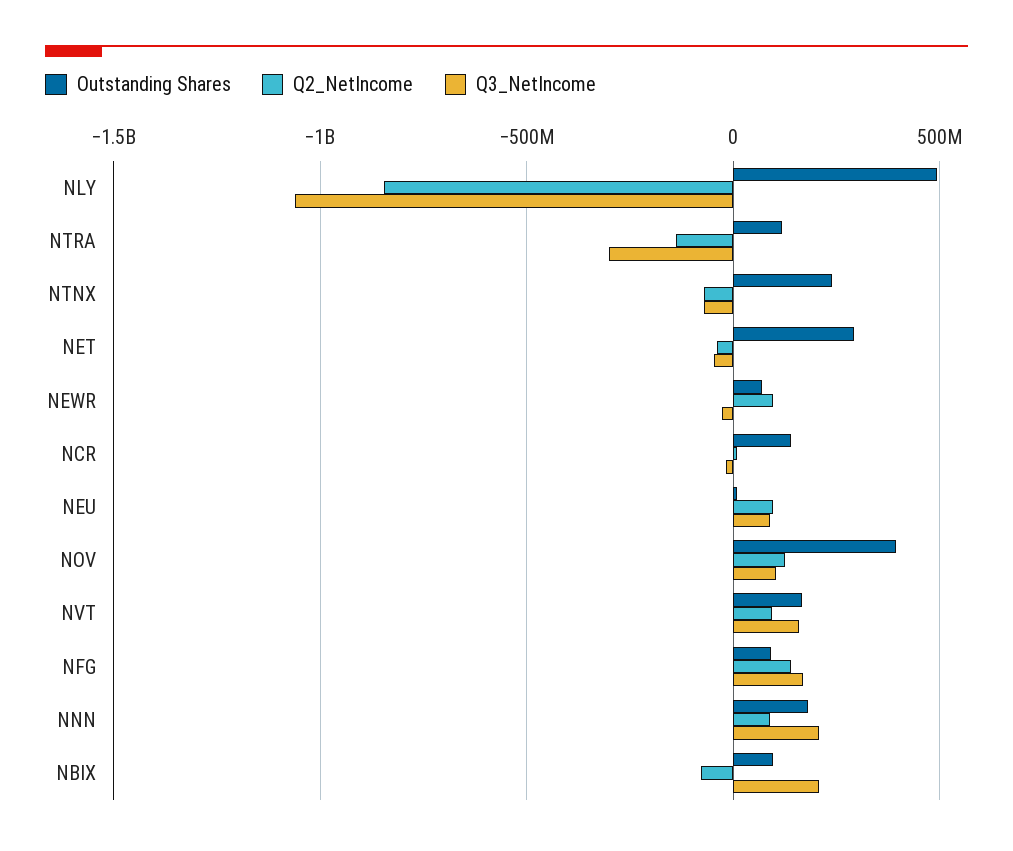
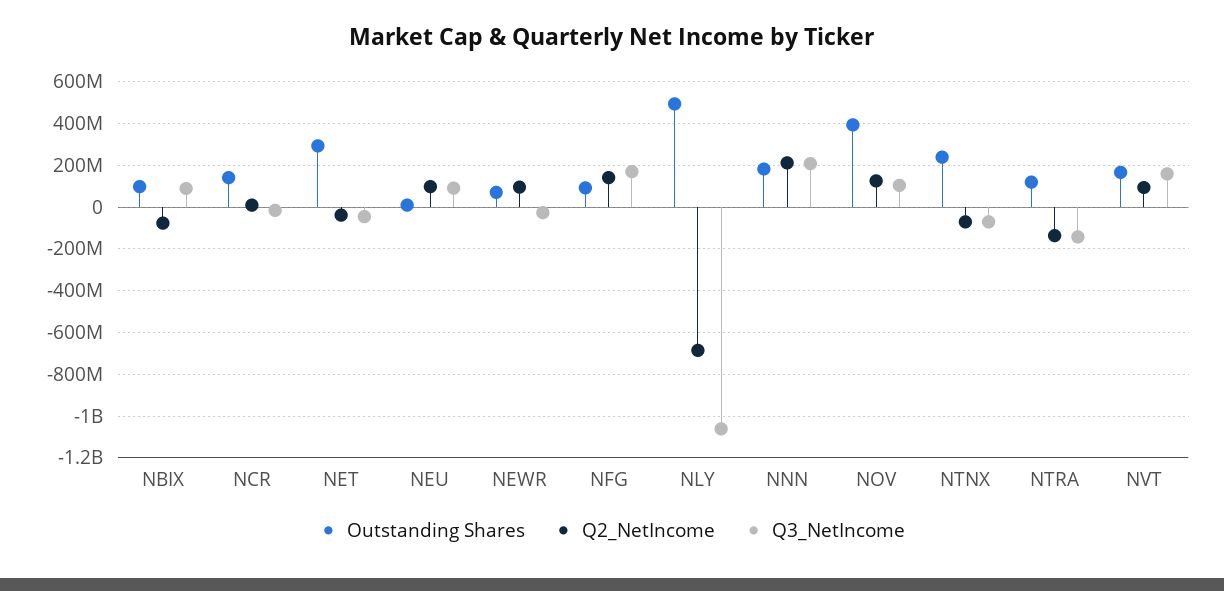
  {
    "Outstanding Shares": {
      "NLY": 500000000,
      "NTRA": 100000000,
      "NTNX": 250000000,
      "NET": 300000000,
      "NEWR": 50000000,
      "NCR": 150000000,
      "NEU": 0,
      "NOV": 400000000,
      "NVT": 150000000,
      "NFG": 100000000,
      "NNN": 200000000,
      "NBIX": 100000000
    },
    "Q2_NetIncome": {
-     "NLY": -850000000,
+     "NLY": -700000000,
      "NTRA": -150000000,
      "NTNX": -50000000,
      "NET": -50000000,
      "NEWR": 100000000,
      "NCR": 0,
      "NEU": 100000000,
      "NOV": 150000000,
      "NVT": 100000000,
      "NFG": 150000000,
-     "NNN": 100000000,
+     "NNN": 200000000,
      "NBIX": -100000000
    },
    "Q3_NetIncome": {
      "NLY": -1050000000,
-     "NTRA": -300000000,
+     "NTRA": -150000000,
      "NTNX": -50000000,
      "NET": -50000000,
      "NEWR": -50000000,
      "NCR": 0,
      "NEU": 100000000,
      "NOV": 100000000,
      "NVT": 150000000,
      "NFG": 150000000,
      "NNN": 200000000,
-     "NBIX": 200000000
+     "NBIX": 100000000
    }
  }

